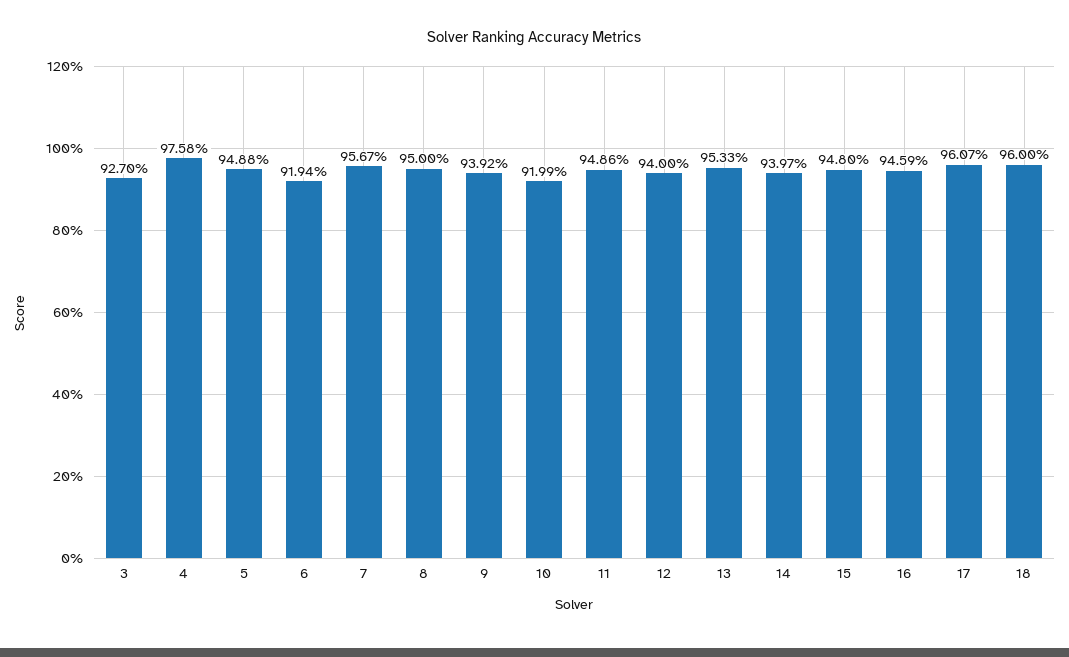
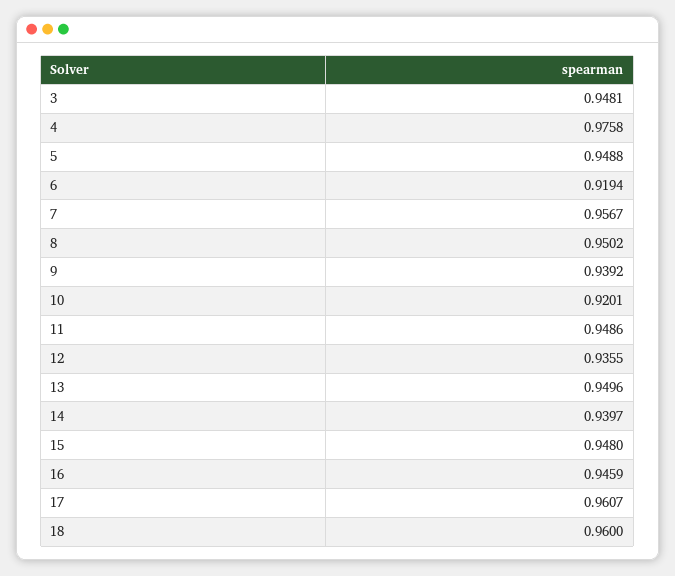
  {
-   "3": 0.927,
+   "3": 0.9481,
    "4": 0.9758,
    "5": 0.9488,
    "6": 0.9194,
    "7": 0.9567,
-   "8": 0.95,
+   "8": 0.9502,
    "9": 0.9392,
-   "10": 0.9199,
+   "10": 0.9201,
    "11": 0.9486,
-   "12": 0.94,
+   "12": 0.9355,
-   "13": 0.9533,
+   "13": 0.9496,
    "14": 0.9397,
    "15": 0.948,
    "16": 0.9459,
    "17": 0.9607,
    "18": 0.96
  }

